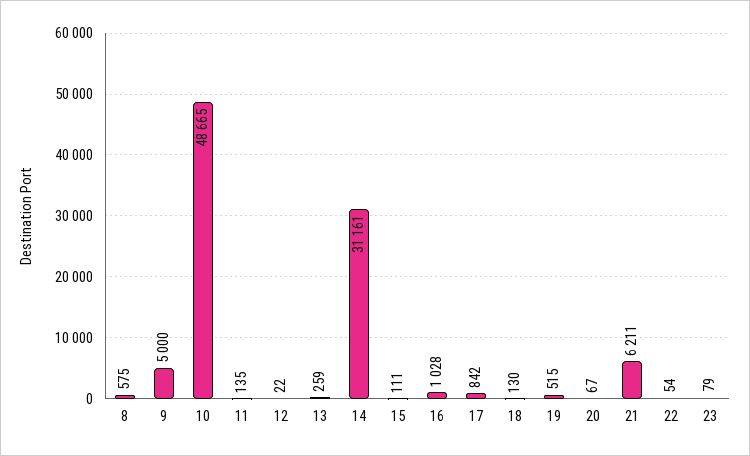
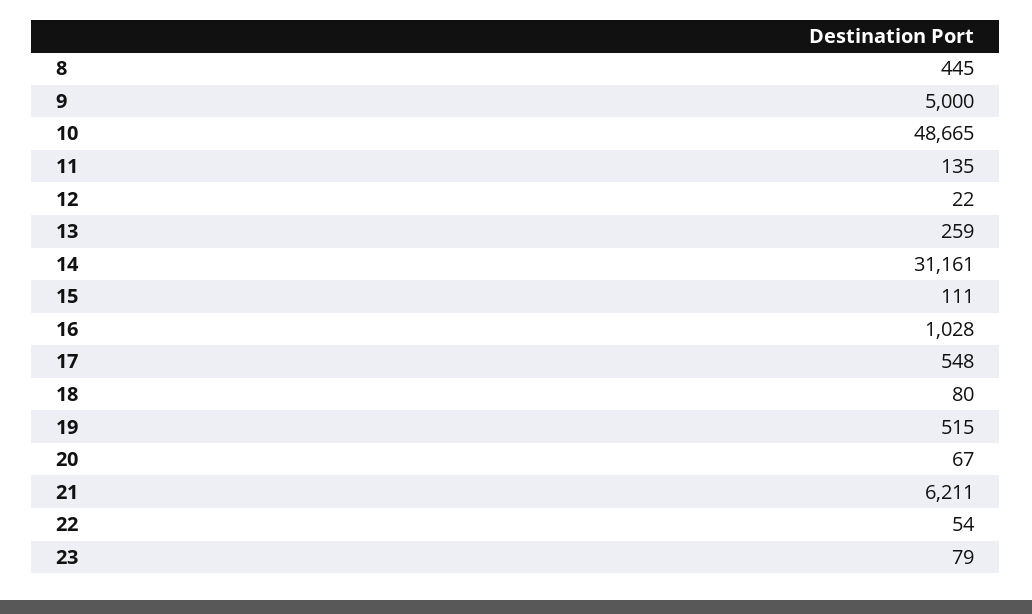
  {
-   "8": 575,
+   "8": 445,
    "9": 5000,
    "10": 48665,
    "11": 135,
    "12": 22,
    "13": 259,
    "14": 31161,
    "15": 111,
    "16": 1028,
-   "17": 842,
+   "17": 548,
-   "18": 130,
+   "18": 80,
    "19": 515,
    "20": 67,
    "21": 6211,
    "22": 54,
    "23": 79
  }

